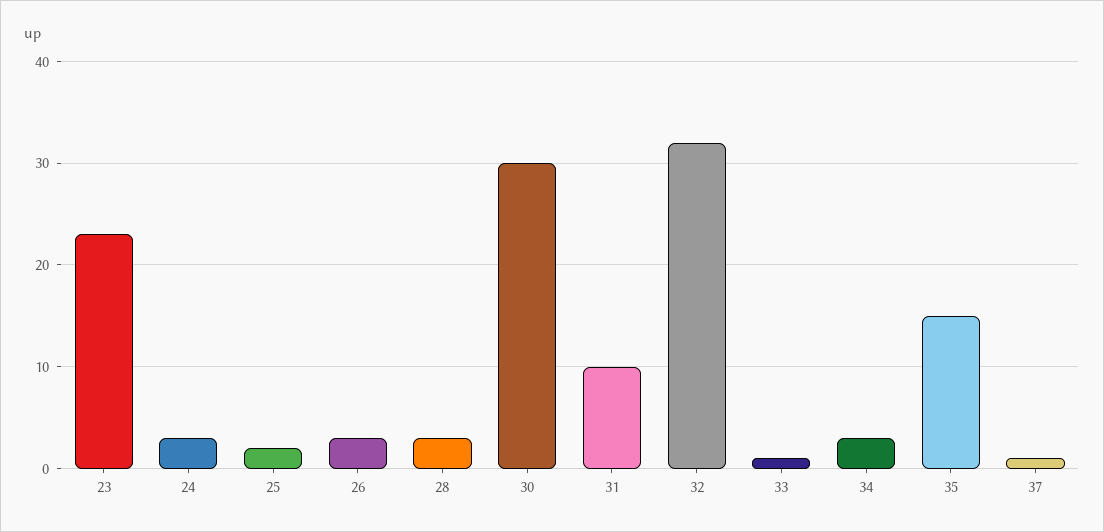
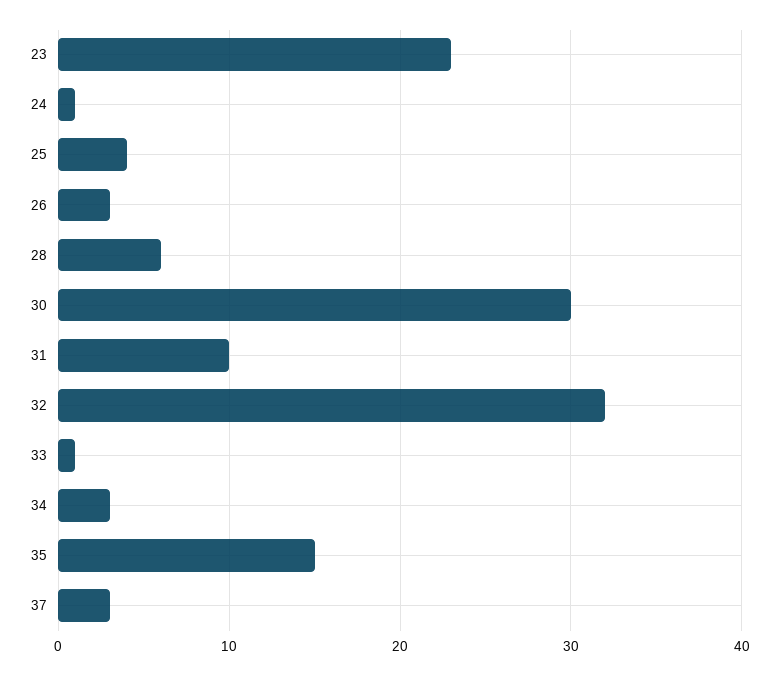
  {
    "23": 23,
-   "24": 3,
+   "24": 1,
-   "25": 2,
+   "25": 4,
    "26": 3,
-   "28": 3,
+   "28": 6,
    "30": 30,
    "31": 10,
    "32": 32,
    "33": 1,
    "34": 3,
    "35": 15,
-   "37": 1
+   "37": 3
  }

